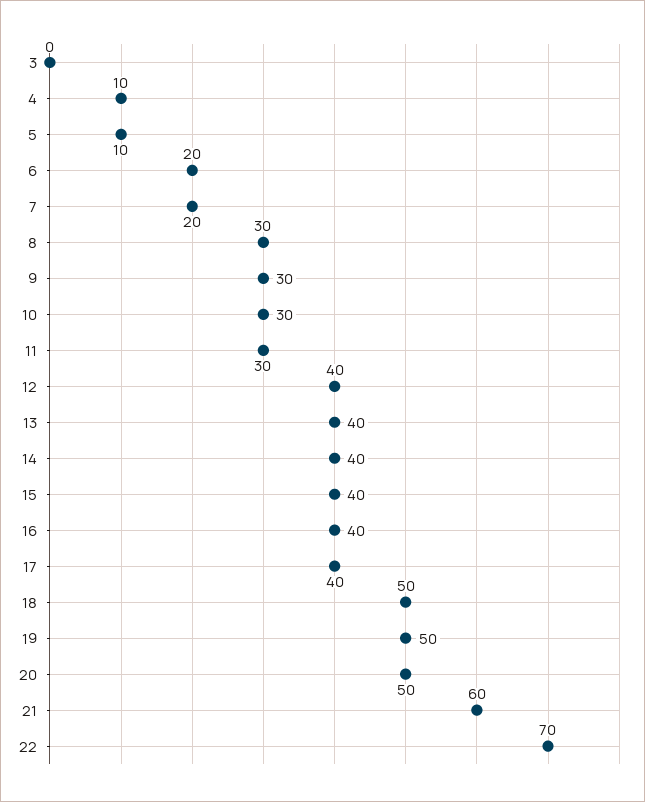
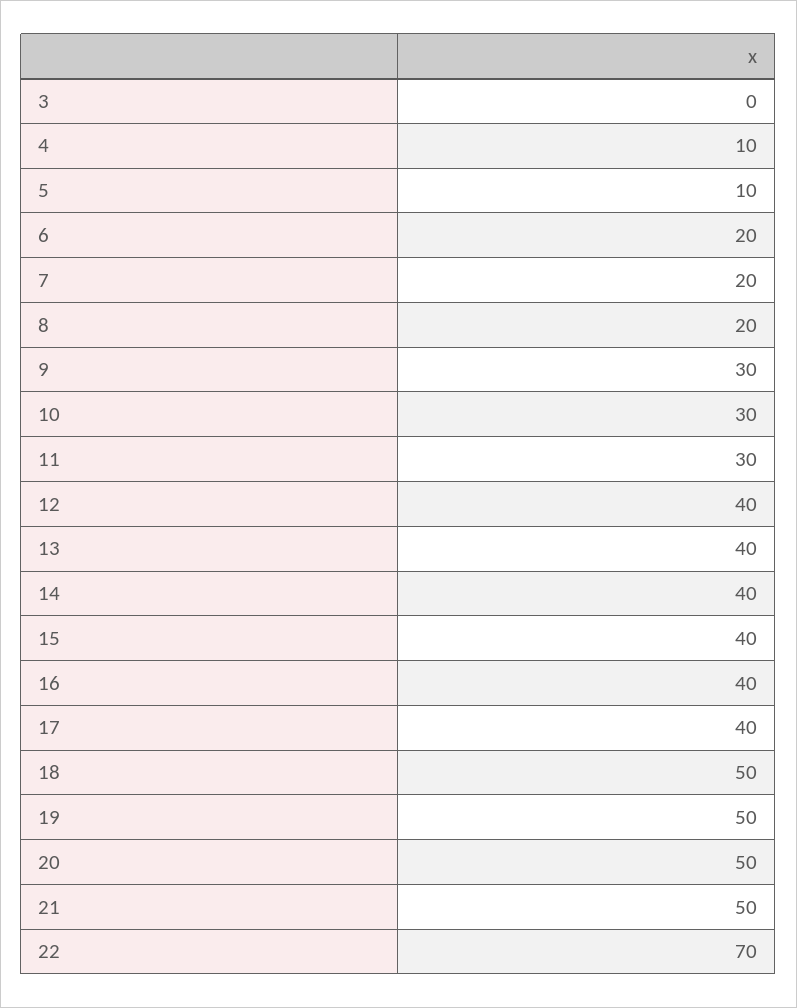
  {
    "3": 0,
    "4": 10,
    "5": 10,
    "6": 20,
    "7": 20,
-   "8": 30,
+   "8": 20,
    "9": 30,
    "10": 30,
    "11": 30,
    "12": 40,
    "13": 40,
    "14": 40,
    "15": 40,
    "16": 40,
    "17": 40,
    "18": 50,
    "19": 50,
    "20": 50,
-   "21": 60,
+   "21": 50,
    "22": 70
  }

